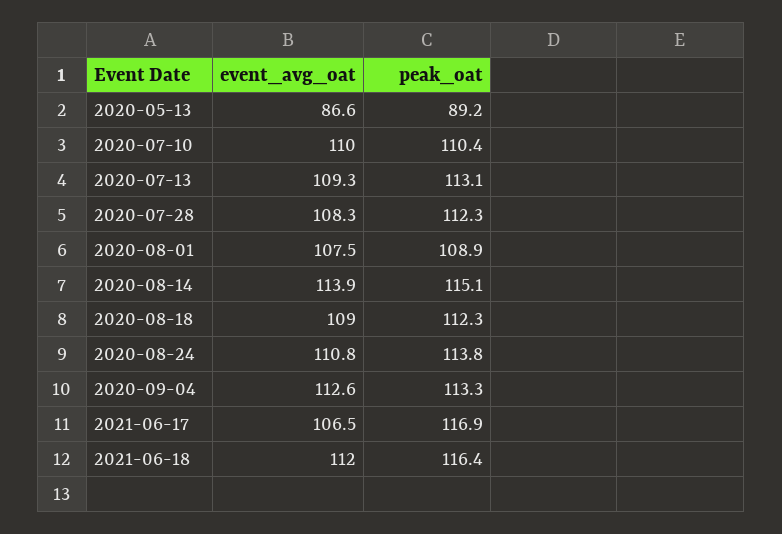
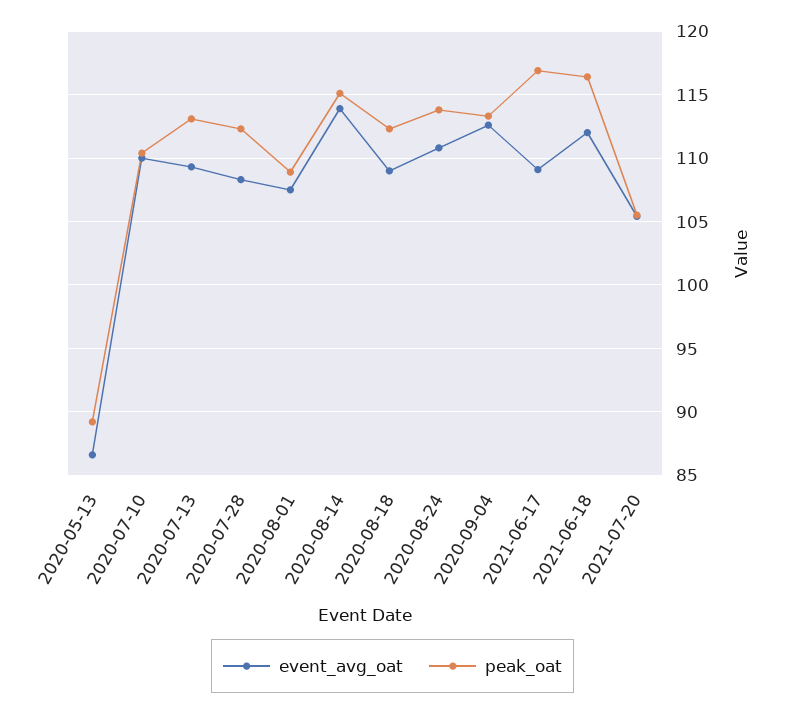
  {
    "event_avg_oat": {
      "2020-05-13": 86.6,
      "2020-07-10": 110,
      "2020-07-13": 109.3,
      "2020-07-28": 108.3,
      "2020-08-01": 107.5,
      "2020-08-14": 113.9,
      "2020-08-18": 109,
      "2020-08-24": 110.8,
      "2020-09-04": 112.6,
-     "2021-06-17": 106.5,
+     "2021-06-17": 109,
-     "2021-06-18": 112
+     "2021-06-18": 112,
+     "2021-07-20": 105.5
    },
    "peak_oat": {
      "2020-05-13": 89.2,
      "2020-07-10": 110.4,
      "2020-07-13": 113.1,
      "2020-07-28": 112.3,
      "2020-08-01": 108.9,
      "2020-08-14": 115.1,
      "2020-08-18": 112.3,
      "2020-08-24": 113.8,
      "2020-09-04": 113.3,
      "2021-06-17": 116.9,
-     "2021-06-18": 116.4
+     "2021-06-18": 116.4,
+     "2021-07-20": 105.5
    }
  }

